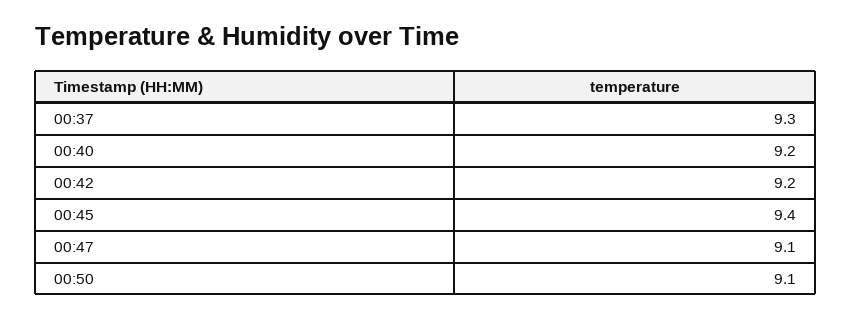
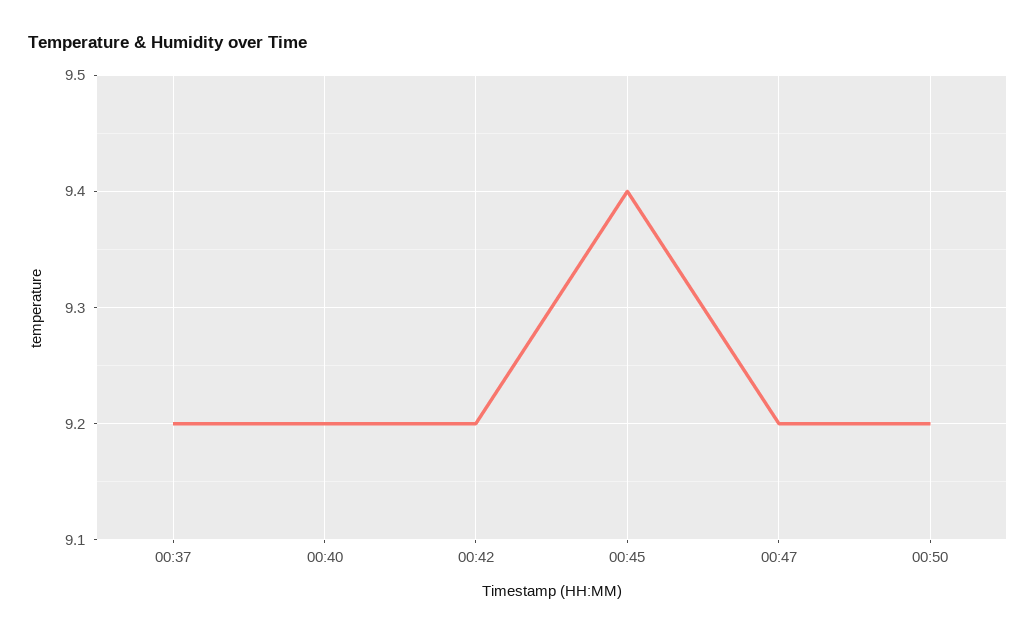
  {
-   "00:37": 9.3,
+   "00:37": 9.2,
    "00:40": 9.2,
    "00:42": 9.2,
    "00:45": 9.4,
-   "00:47": 9.1,
+   "00:47": 9.2,
-   "00:50": 9.1
+   "00:50": 9.2
  }

